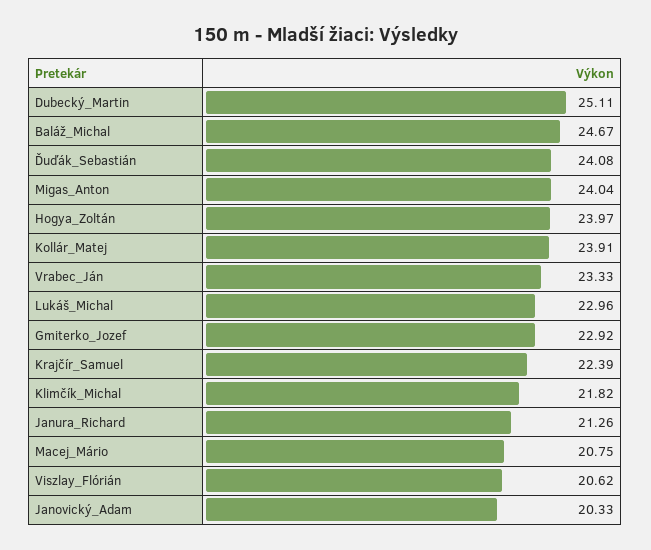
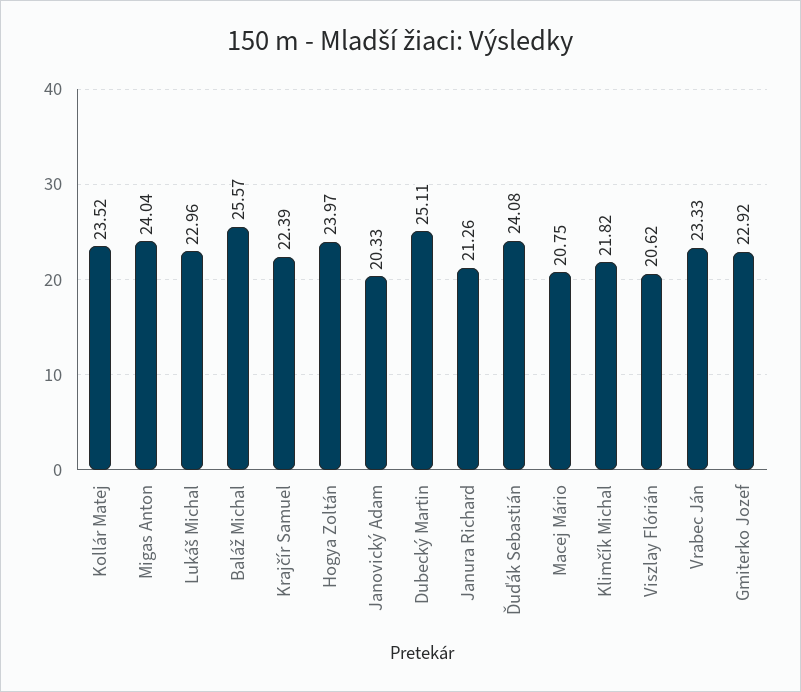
  {
    "Dubecký_Martin": 25.11,
-   "Baláž_Michal": 24.67,
+   "Baláž_Michal": 25.57,
    "Ďuďák_Sebastián": 24.08,
    "Migas_Anton": 24.04,
    "Hogya_Zoltán": 23.97,
-   "Kollár_Matej": 23.91,
+   "Kollár_Matej": 23.52,
    "Vrabec_Ján": 23.33,
    "Lukáš_Michal": 22.96,
    "Gmiterko_Jozef": 22.92,
    "Krajčír_Samuel": 22.39,
    "Klimčík_Michal": 21.82,
    "Janura_Richard": 21.26,
    "Macej_Mário": 20.75,
    "Viszlay_Flórián": 20.62,
    "Janovický_Adam": 20.33
  }

